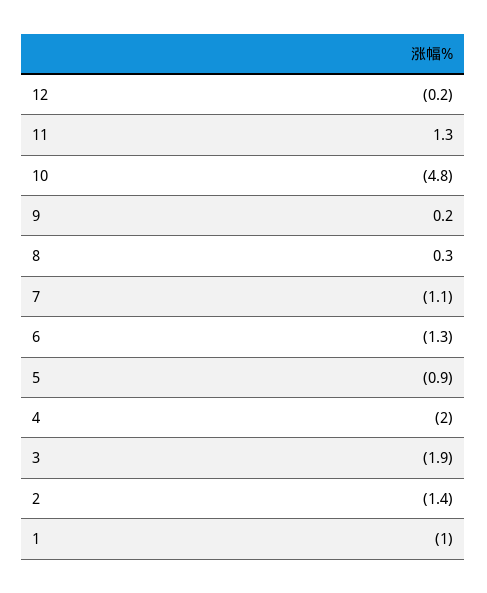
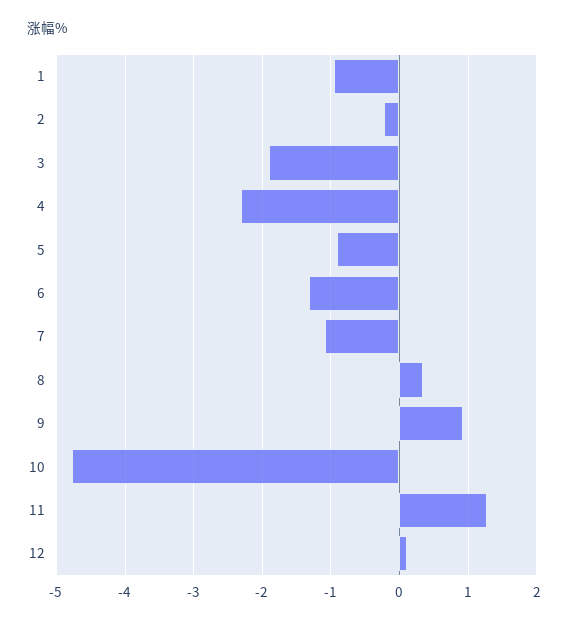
  {
-   "12": -0.2,
+   "12": 0.1,
    "11": 1.3,
    "10": -4.8,
-   "9": 0.2,
+   "9": 0.9,
    "8": 0.3,
    "7": -1.1,
    "6": -1.3,
    "5": -0.9,
-   "4": -2,
+   "4": -2.3,
    "3": -1.9,
-   "2": -1.4,
+   "2": -0.2,
    "1": -1
  }

